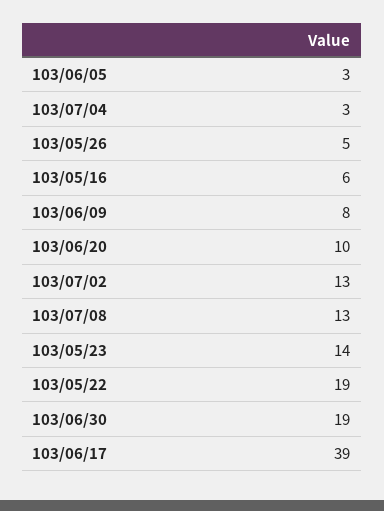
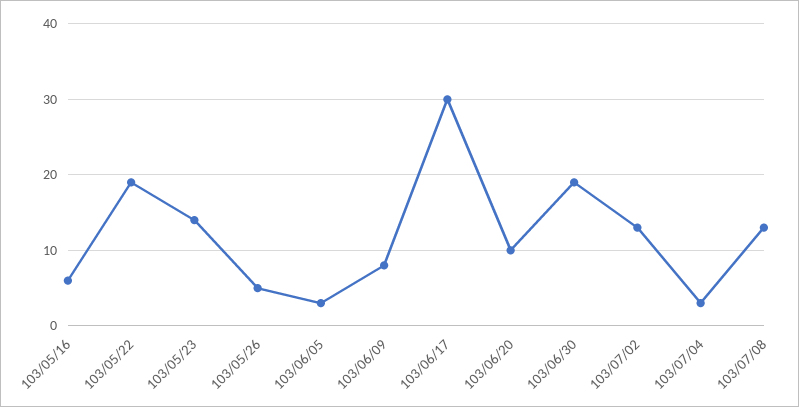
  {
    "103/06/05": 3,
    "103/07/04": 3,
    "103/05/26": 5,
    "103/05/16": 6,
    "103/06/09": 8,
    "103/06/20": 10,
    "103/07/02": 13,
    "103/07/08": 13,
    "103/05/23": 14,
    "103/05/22": 19,
    "103/06/30": 19,
-   "103/06/17": 39
+   "103/06/17": 30
  }

